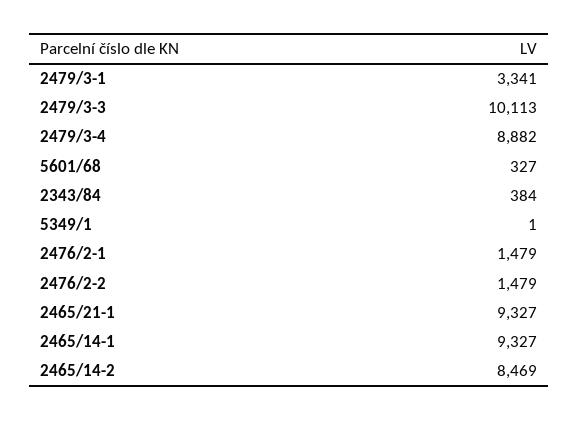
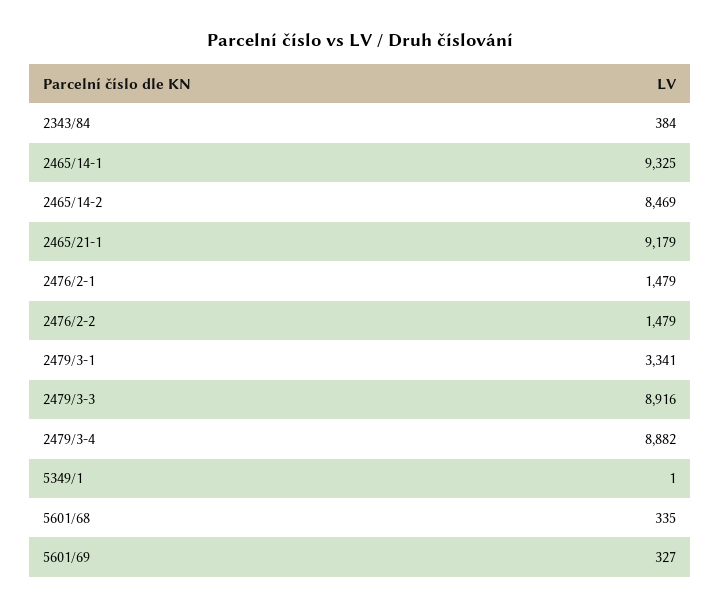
  {
    "2479/3-1": 3341,
-   "2479/3-3": 10113,
+   "2479/3-3": 8916,
    "2479/3-4": 8882,
-   "5601/68": 327,
+   "5601/68": 335,
    "2343/84": 384,
    "5349/1": 1,
    "2476/2-1": 1479,
    "2476/2-2": 1479,
-   "2465/21-1": 9327,
+   "2465/21-1": 9179,
-   "2465/14-1": 9327,
+   "2465/14-1": 9325,
-   "2465/14-2": 8469
+   "2465/14-2": 8469,
+   "5601/69": 327
  }

